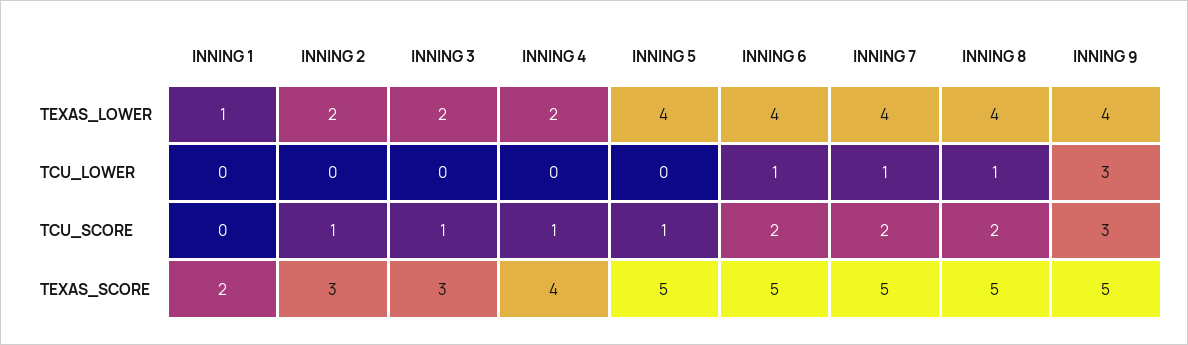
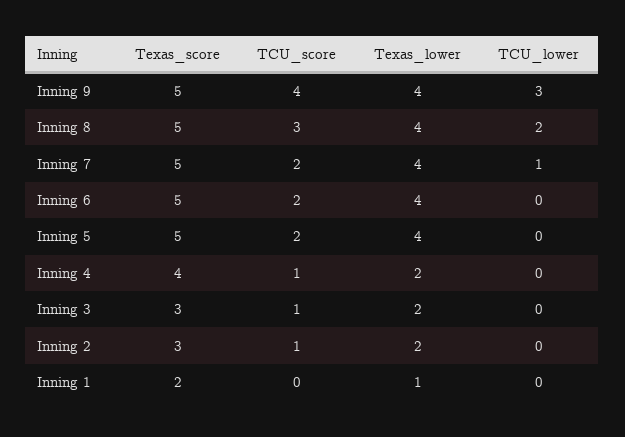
  {
    "INNING 1": {
      "TEXAS_LOWER": 1,
      "TCU_LOWER": 0,
      "TCU_SCORE": 0,
      "TEXAS_SCORE": 2
    },
    "INNING 2": {
      "TEXAS_LOWER": 2,
      "TCU_LOWER": 0,
      "TCU_SCORE": 1,
      "TEXAS_SCORE": 3
    },
    "INNING 3": {
      "TEXAS_LOWER": 2,
      "TCU_LOWER": 0,
      "TCU_SCORE": 1,
      "TEXAS_SCORE": 3
    },
    "INNING 4": {
      "TEXAS_LOWER": 2,
      "TCU_LOWER": 0,
      "TCU_SCORE": 1,
      "TEXAS_SCORE": 4
    },
    "INNING 5": {
      "TEXAS_LOWER": 4,
      "TCU_LOWER": 0,
-     "TCU_SCORE": 1,
+     "TCU_SCORE": 2,
      "TEXAS_SCORE": 5
    },
    "INNING 6": {
      "TEXAS_LOWER": 4,
-     "TCU_LOWER": 1,
+     "TCU_LOWER": 0,
      "TCU_SCORE": 2,
      "TEXAS_SCORE": 5
    },
    "INNING 7": {
      "TEXAS_LOWER": 4,
      "TCU_LOWER": 1,
      "TCU_SCORE": 2,
      "TEXAS_SCORE": 5
    },
    "INNING 8": {
      "TEXAS_LOWER": 4,
-     "TCU_LOWER": 1,
+     "TCU_LOWER": 2,
-     "TCU_SCORE": 2,
+     "TCU_SCORE": 3,
      "TEXAS_SCORE": 5
    },
    "INNING 9": {
      "TEXAS_LOWER": 4,
      "TCU_LOWER": 3,
-     "TCU_SCORE": 3,
+     "TCU_SCORE": 4,
      "TEXAS_SCORE": 5
    }
  }

